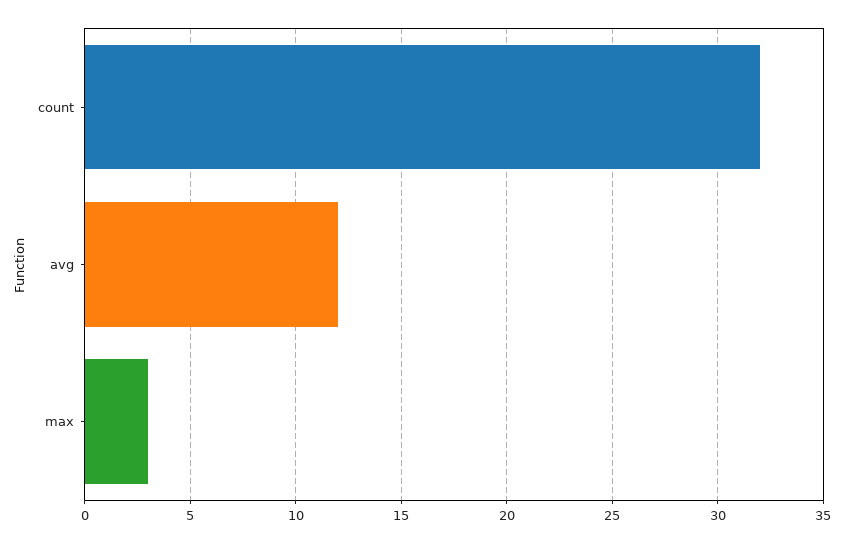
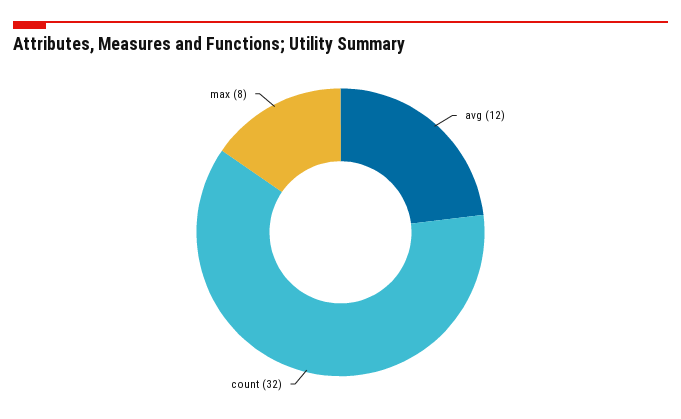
  {
    "count": 32,
    "avg": 12,
-   "max": 3
+   "max": 8
  }

